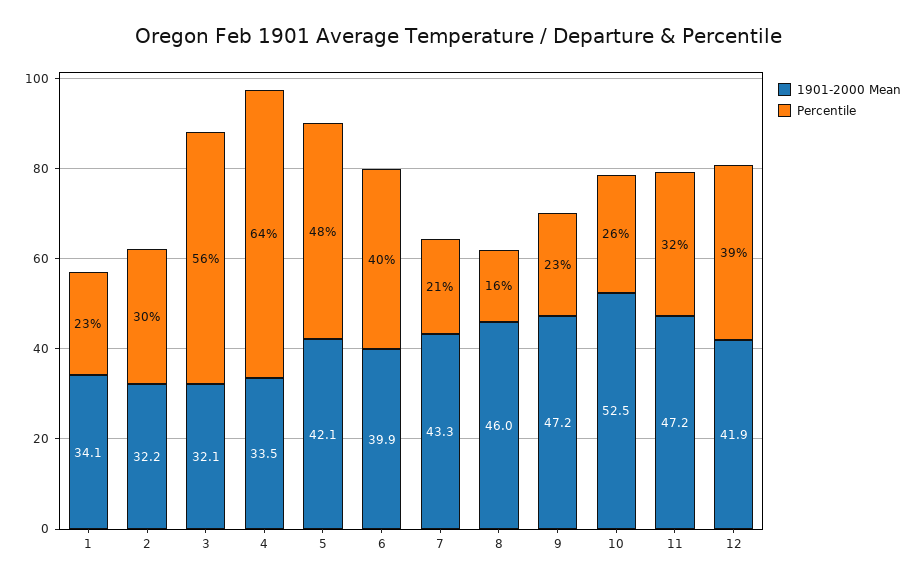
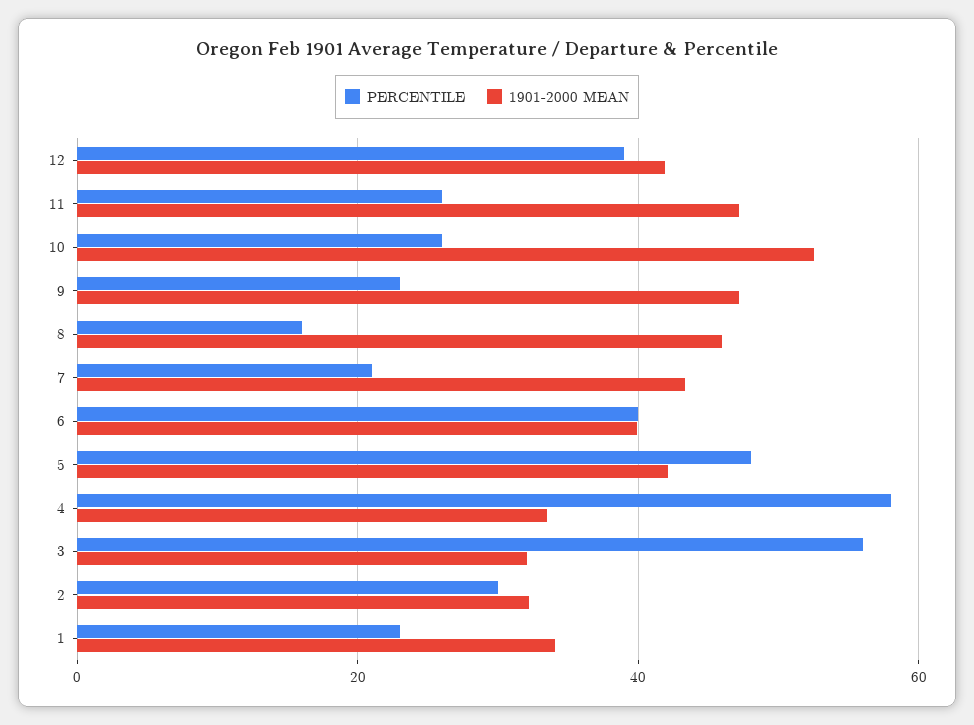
  {
    "1901-2000 Mean": {
      "1": 34.1,
      "2": 32.2,
      "3": 32.1,
      "4": 33.5,
      "5": 42.1,
      "6": 39.9,
      "7": 43.3,
      "8": 46,
      "9": 47.2,
      "10": 52.5,
      "11": 47.2,
      "12": 41.9
    },
    "Percentile": {
      "1": 23,
      "2": 30,
      "3": 56,
-     "4": 64,
+     "4": 58,
      "5": 48,
      "6": 40,
      "7": 21,
      "8": 16,
      "9": 23,
      "10": 26,
-     "11": 32,
+     "11": 26,
      "12": 39
    }
  }

